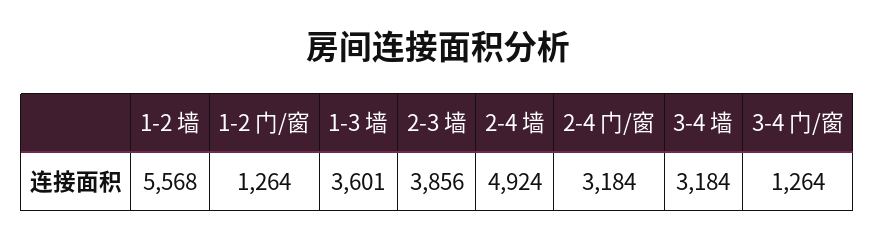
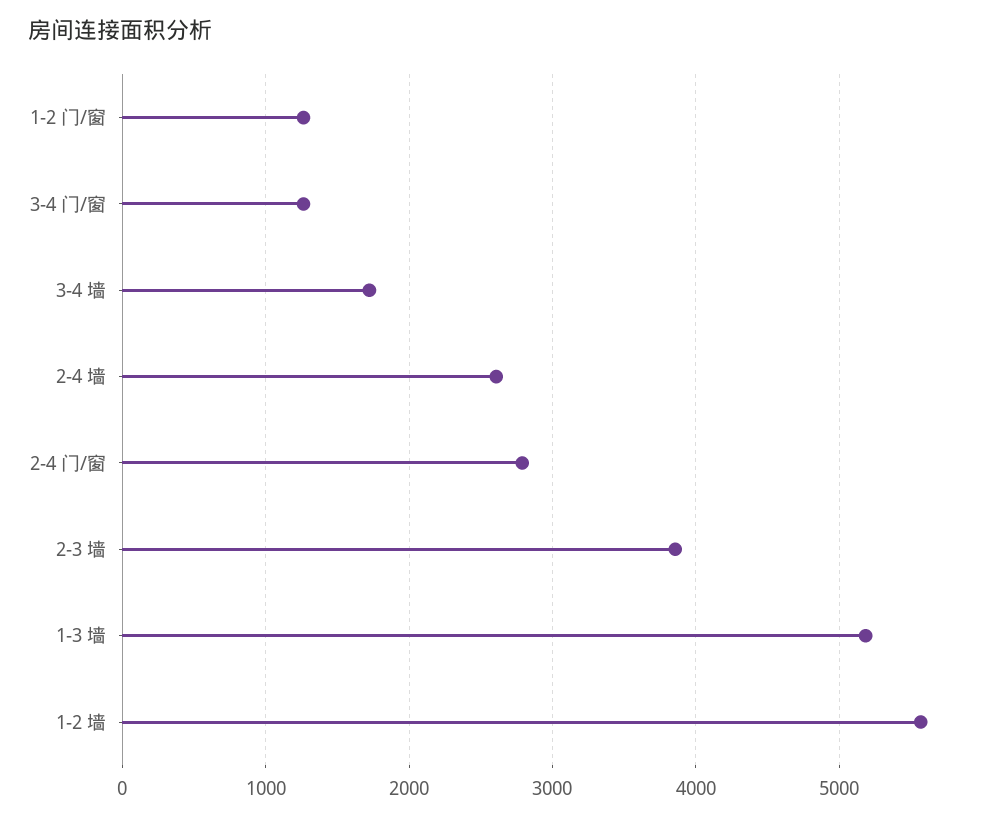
  {
    "1-2 墙": 5568,
    "1-2 门/窗": 1264,
-   "1-3 墙": 3601,
+   "1-3 墙": 5200,
    "2-3 墙": 3856,
-   "2-4 墙": 4924,
+   "2-4 墙": 2600,
-   "2-4 门/窗": 3184,
+   "2-4 门/窗": 2800,
-   "3-4 墙": 3184,
+   "3-4 墙": 1700,
    "3-4 门/窗": 1264
  }

